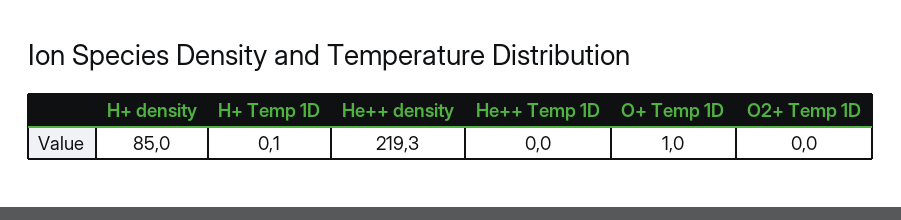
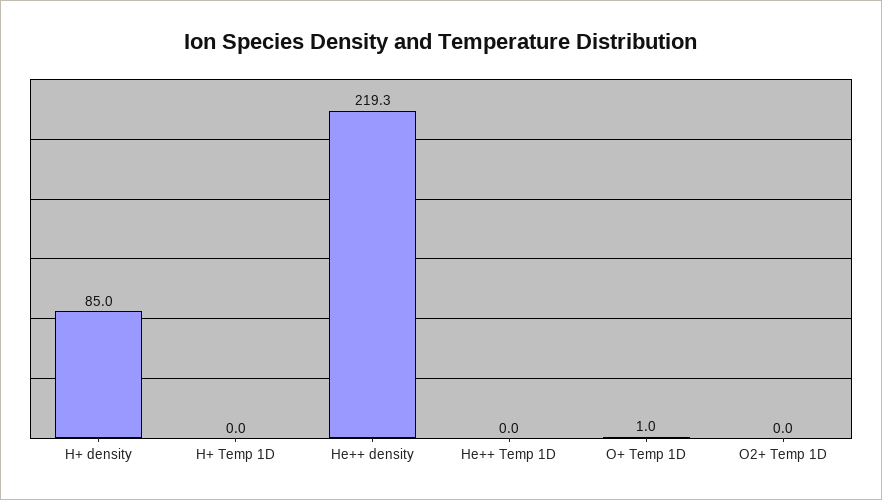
  {
    "H+ density": 85,
-   "H+ Temp 1D": 0.1,
+   "H+ Temp 1D": 0,
    "He++ density": 219.3,
    "He++ Temp 1D": 0,
    "O+ Temp 1D": 1,
    "O2+ Temp 1D": 0
  }

